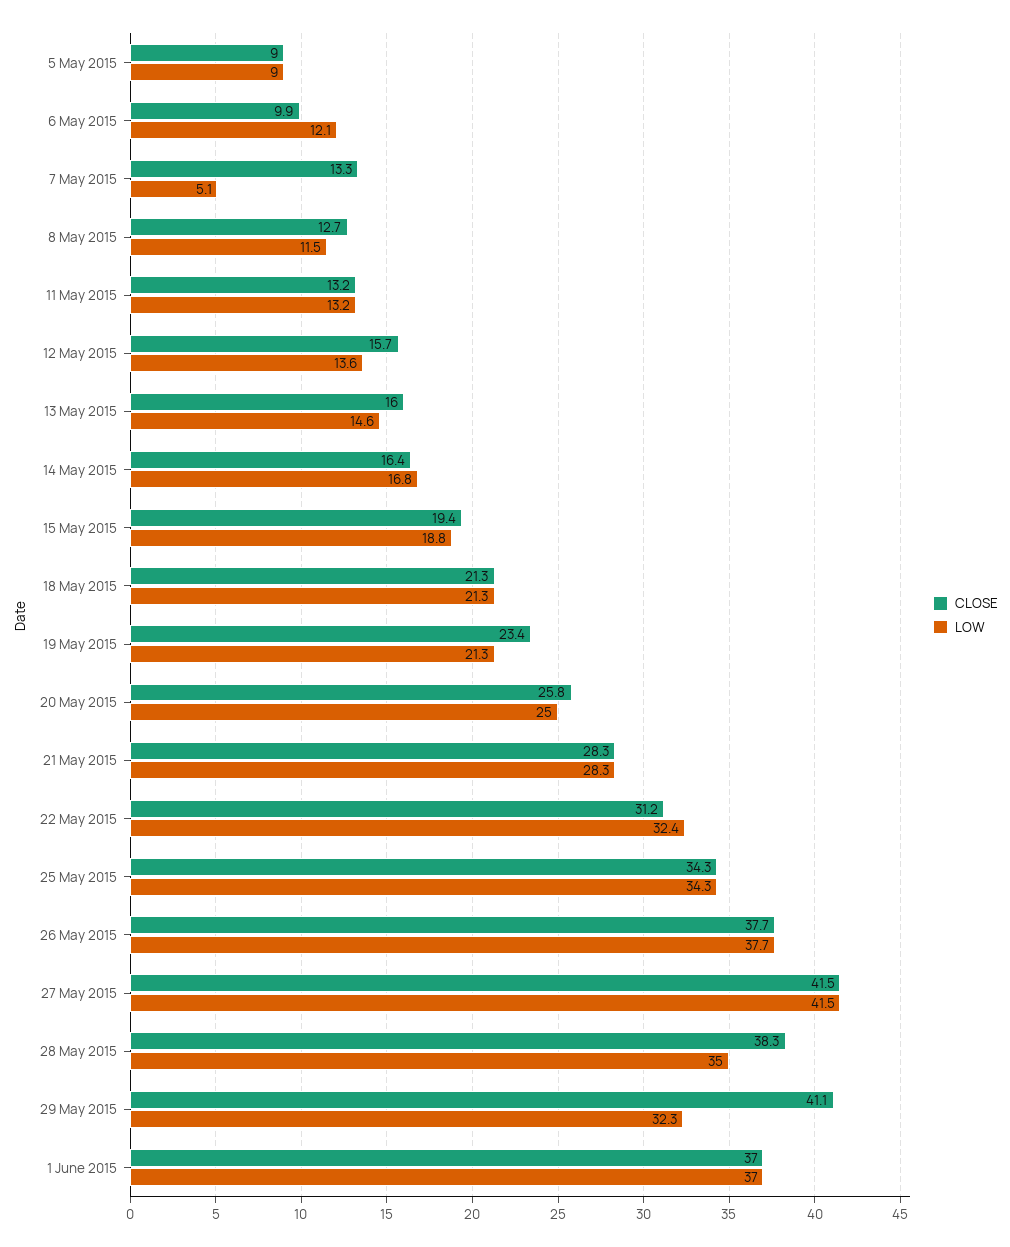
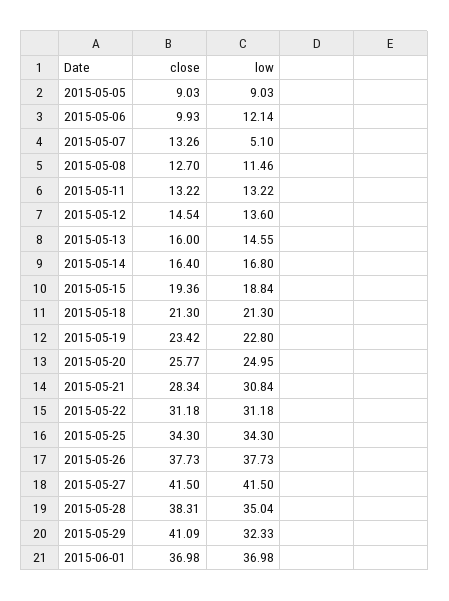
  {
    "CLOSE": {
      "5 May 2015": 9.03,
      "6 May 2015": 9.93,
      "7 May 2015": 13.26,
      "8 May 2015": 12.7,
      "11 May 2015": 13.22,
-     "12 May 2015": 15.7,
+     "12 May 2015": 14.54,
      "13 May 2015": 16,
      "14 May 2015": 16.4,
      "15 May 2015": 19.36,
      "18 May 2015": 21.3,
      "19 May 2015": 23.42,
      "20 May 2015": 25.77,
      "21 May 2015": 28.34,
      "22 May 2015": 31.18,
      "25 May 2015": 34.3,
      "26 May 2015": 37.73,
      "27 May 2015": 41.5,
      "28 May 2015": 38.31,
      "29 May 2015": 41.09,
      "1 June 2015": 36.98
    },
    "LOW": {
      "5 May 2015": 9.03,
      "6 May 2015": 12.14,
      "7 May 2015": 5.1,
      "8 May 2015": 11.46,
      "11 May 2015": 13.22,
      "12 May 2015": 13.6,
      "13 May 2015": 14.55,
      "14 May 2015": 16.8,
      "15 May 2015": 18.84,
      "18 May 2015": 21.3,
-     "19 May 2015": 21.3,
+     "19 May 2015": 22.8,
      "20 May 2015": 24.95,
-     "21 May 2015": 28.3,
+     "21 May 2015": 30.84,
-     "22 May 2015": 32.4,
+     "22 May 2015": 31.18,
      "25 May 2015": 34.3,
      "26 May 2015": 37.73,
      "27 May 2015": 41.5,
      "28 May 2015": 35.04,
      "29 May 2015": 32.33,
      "1 June 2015": 36.98
    }
  }

